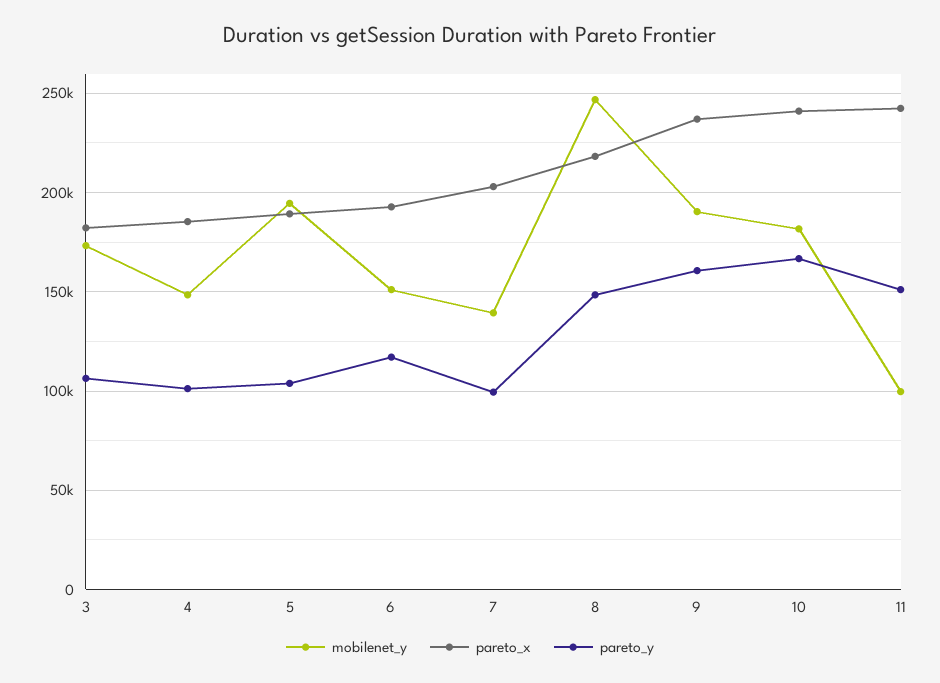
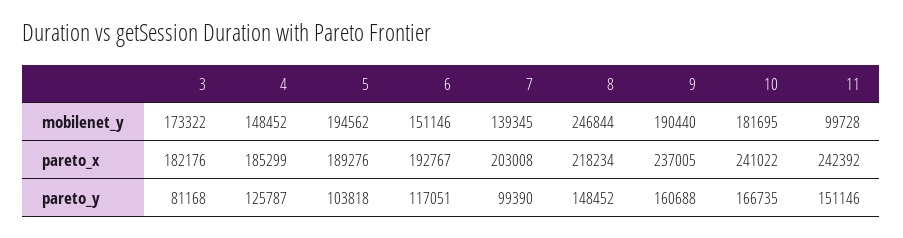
  {
    "mobilenet_y": {
      "3": 173322,
      "4": 148452,
      "5": 194562,
      "6": 151146,
      "7": 139345,
      "8": 246844,
      "9": 190440,
      "10": 181695,
      "11": 99728
    },
    "pareto_x": {
      "3": 182176,
      "4": 185299,
      "5": 189276,
      "6": 192767,
      "7": 203008,
      "8": 218234,
      "9": 237005,
      "10": 241022,
      "11": 242392
    },
    "pareto_y": {
-     "3": 105000,
+     "3": 81168,
-     "4": 100000,
+     "4": 125787,
      "5": 103818,
      "6": 117051,
      "7": 99390,
      "8": 148452,
      "9": 160688,
      "10": 166735,
      "11": 151146
    }
  }

